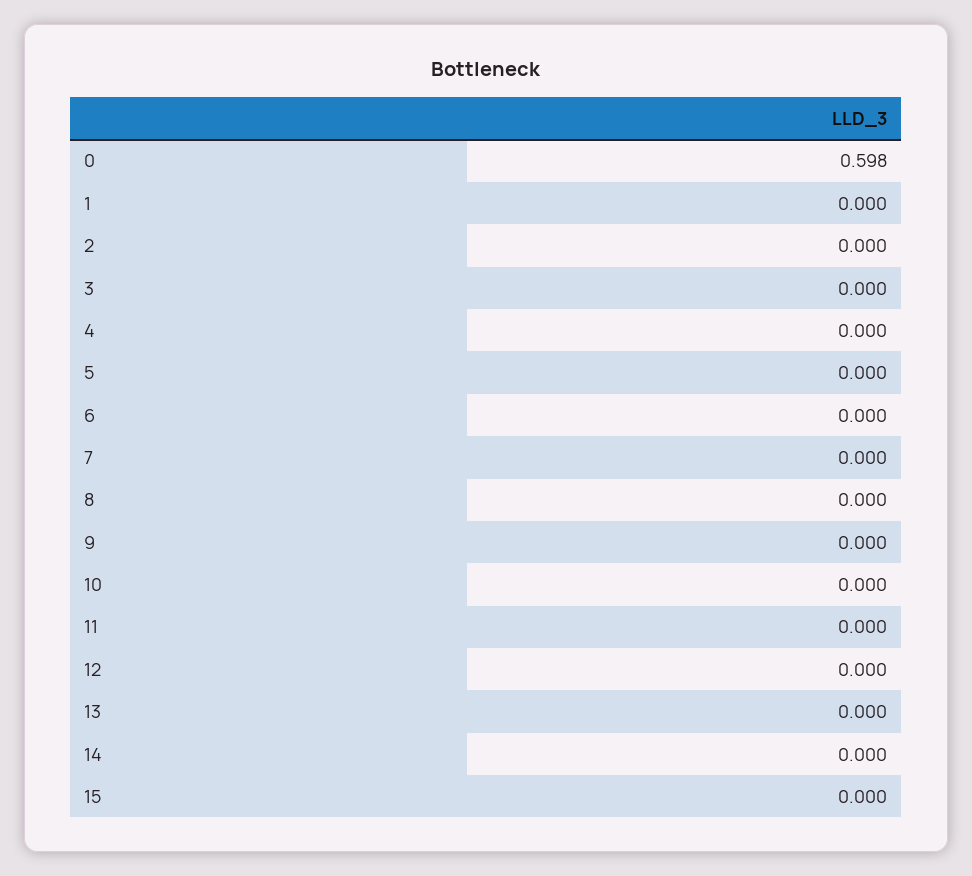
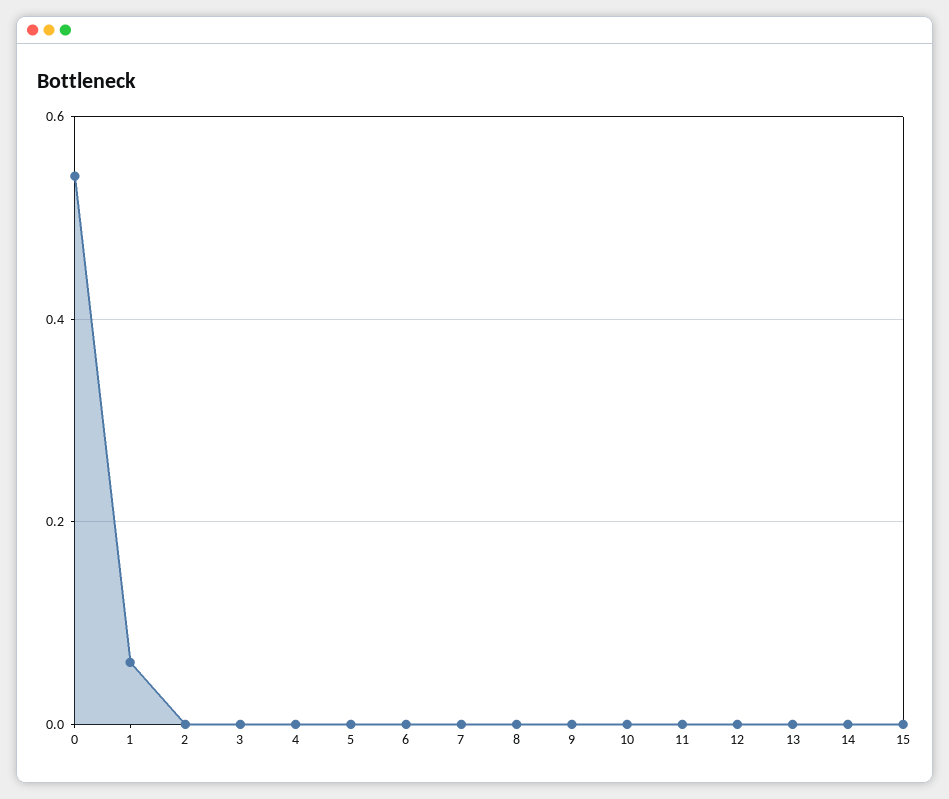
  {
-   "0": 0.598,
+   "0": 0.54,
-   "1": 0,
+   "1": 0.06,
    "2": 0,
    "3": 0,
    "4": 0,
    "5": 0,
    "6": 0,
    "7": 0,
    "8": 0,
    "9": 0,
    "10": 0,
    "11": 0,
    "12": 0,
    "13": 0,
    "14": 0,
    "15": 0
  }

